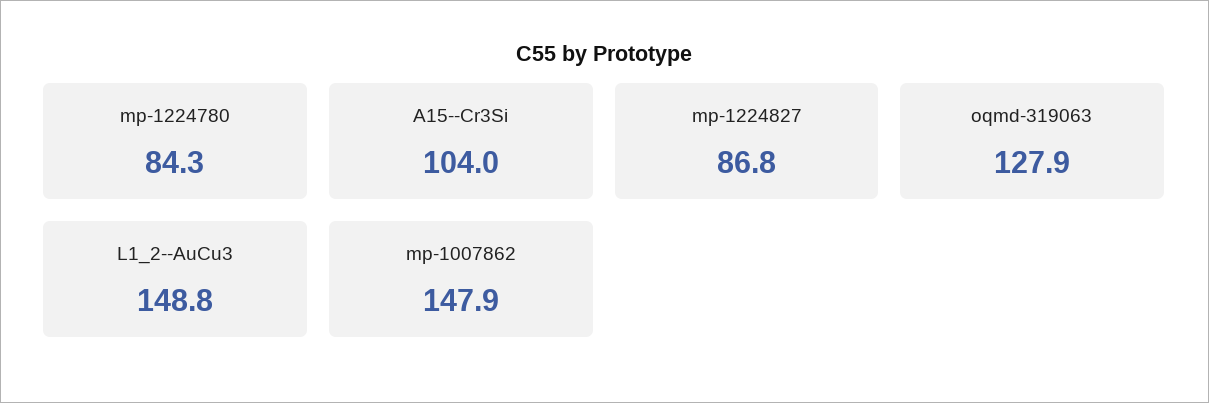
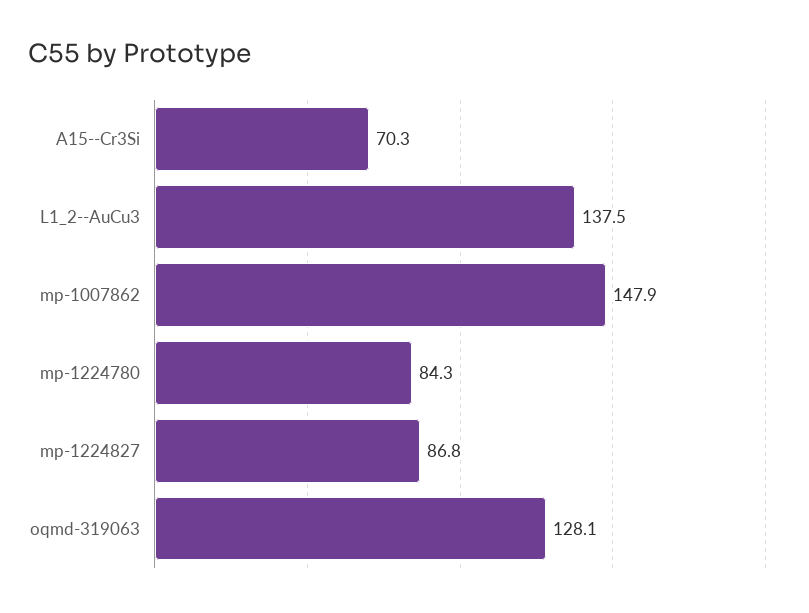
  {
    "mp-1224780": 84.3,
-   "A15--Cr3Si": 104,
+   "A15--Cr3Si": 70.3,
    "mp-1224827": 86.8,
-   "oqmd-319063": 127.9,
+   "oqmd-319063": 128.1,
-   "L1_2--AuCu3": 148.8,
+   "L1_2--AuCu3": 137.5,
    "mp-1007862": 147.9
  }

